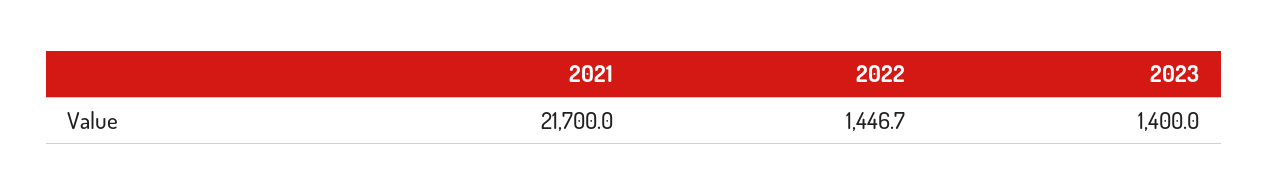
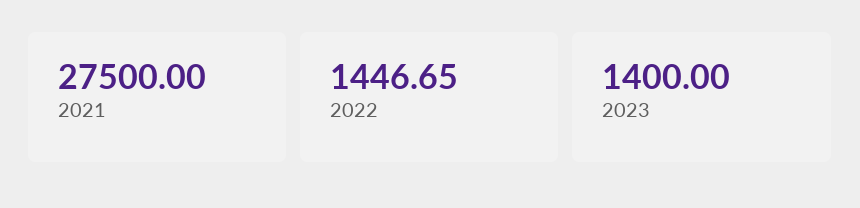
  {
-   "2021": 21700,
+   "2021": 27500,
    "2022": 1446.65,
    "2023": 1400
  }

